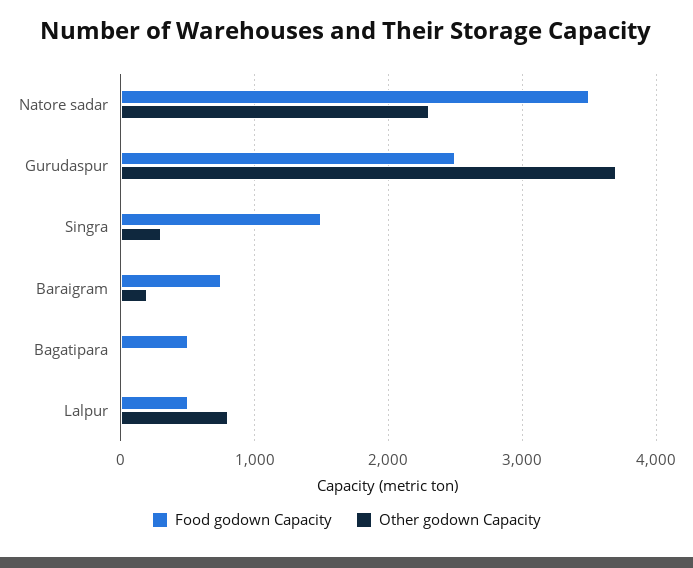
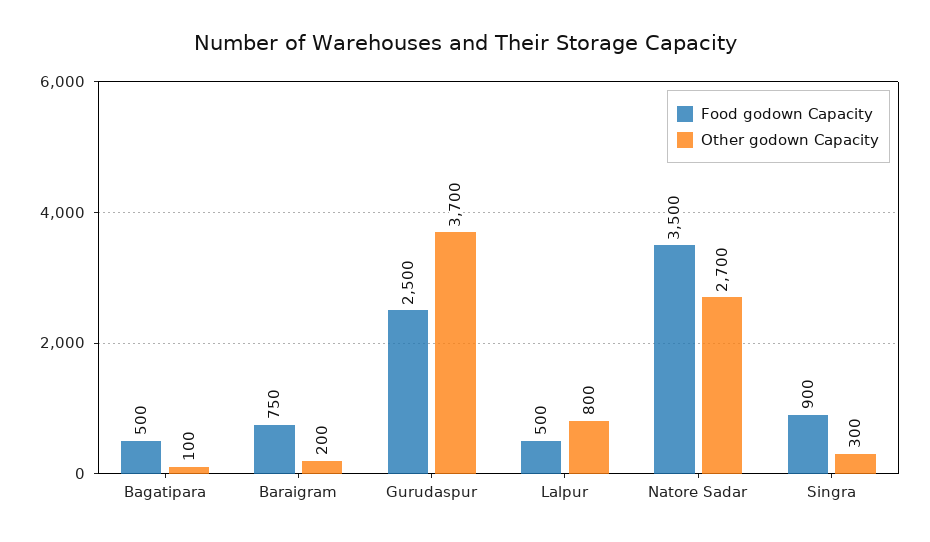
  {
    "Food godown Capacity": {
      "Natore sadar": 3500,
      "Gurudaspur": 2500,
-     "Singra": 1500,
+     "Singra": 900,
      "Baraigram": 750,
      "Bagatipara": 500,
      "Lalpur": 500
    },
    "Other godown Capacity": {
-     "Natore sadar": 2300,
+     "Natore sadar": 2700,
      "Gurudaspur": 3700,
      "Singra": 300,
      "Baraigram": 200,
-     "Bagatipara": 0,
+     "Bagatipara": 100,
      "Lalpur": 800
    }
  }

